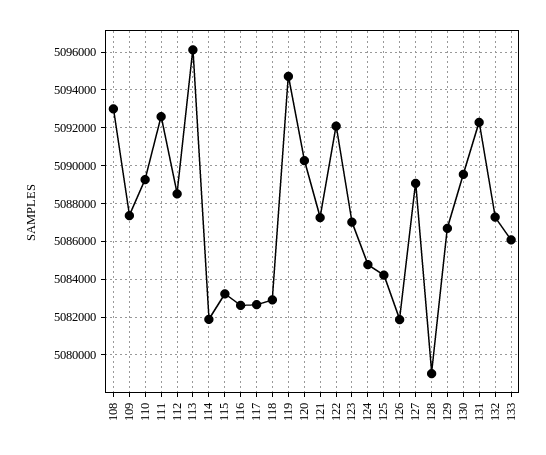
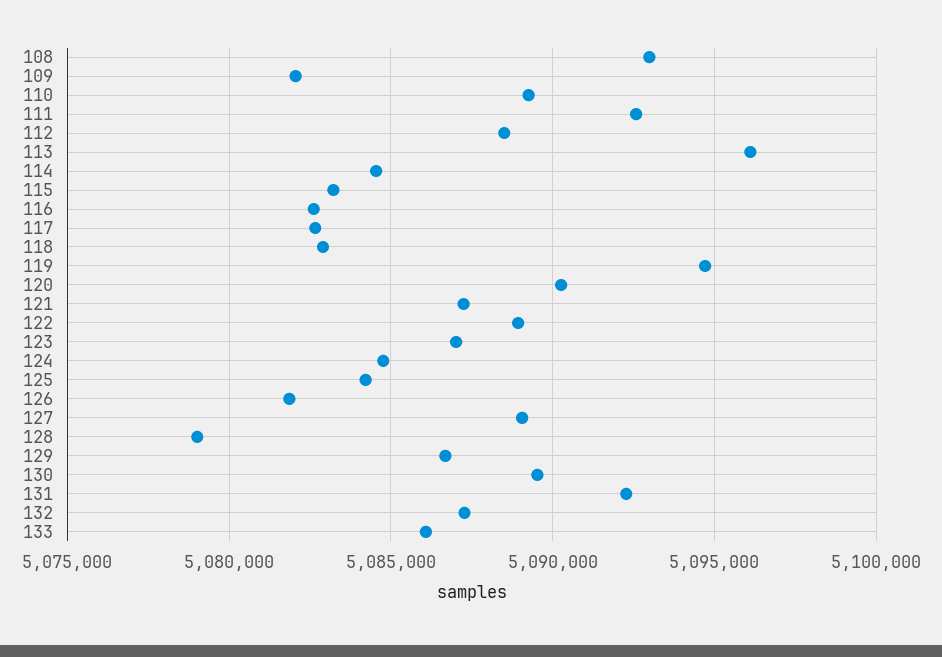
  {
    "108": 5093000,
-   "109": 5087500,
+   "109": 5082000,
    "110": 5089500,
    "111": 5092500,
    "112": 5088500,
    "113": 5096000,
-   "114": 5082000,
+   "114": 5084500,
    "115": 5083000,
    "116": 5082500,
    "117": 5082500,
    "118": 5083000,
    "119": 5094500,
    "120": 5090500,
    "121": 5087500,
-   "122": 5092000,
+   "122": 5089000,
    "123": 5087000,
    "124": 5085000,
    "125": 5084000,
    "126": 5082000,
    "127": 5089000,
    "128": 5079000,
    "129": 5086500,
    "130": 5089500,
    "131": 5092500,
    "132": 5087500,
    "133": 5086000
  }

